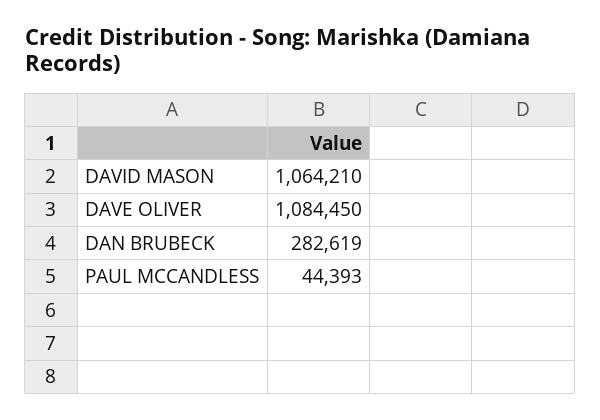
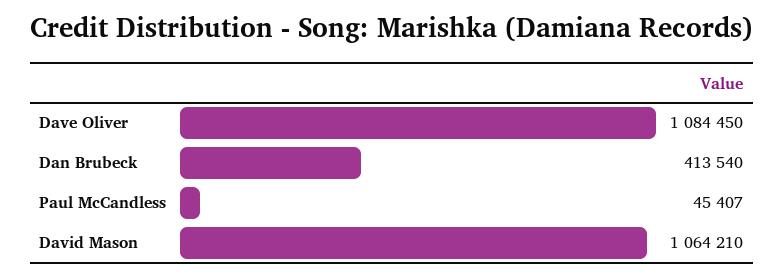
  {
    "DAVID MASON": 1064210,
    "DAVE OLIVER": 1084450,
-   "DAN BRUBECK": 282619,
+   "DAN BRUBECK": 413540,
-   "PAUL MCCANDLESS": 44393
+   "PAUL MCCANDLESS": 45407
  }

